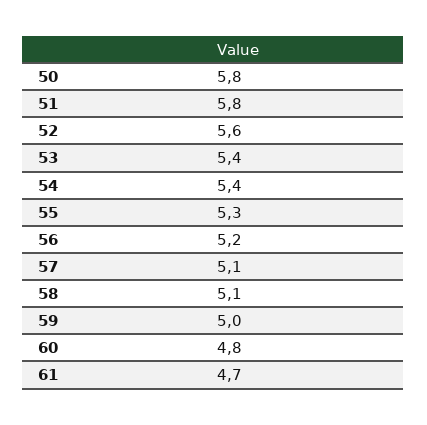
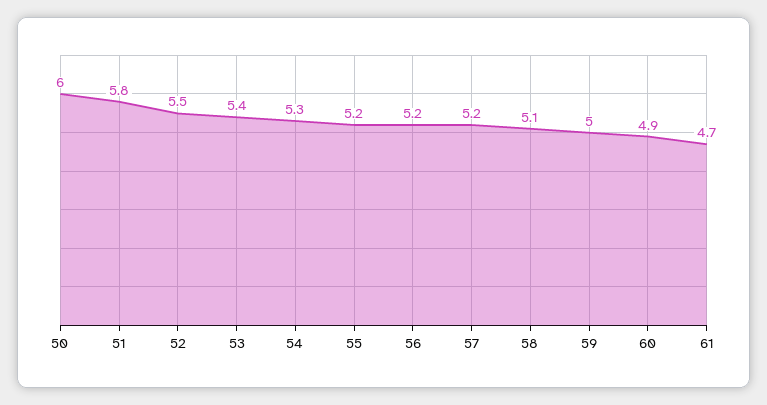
  {
-   "50": 5.8,
+   "50": 6,
    "51": 5.8,
-   "52": 5.6,
+   "52": 5.5,
    "53": 5.4,
-   "54": 5.4,
+   "54": 5.3,
-   "55": 5.3,
+   "55": 5.2,
    "56": 5.2,
-   "57": 5.1,
+   "57": 5.2,
    "58": 5.1,
    "59": 5,
-   "60": 4.8,
+   "60": 4.9,
    "61": 4.7
  }

